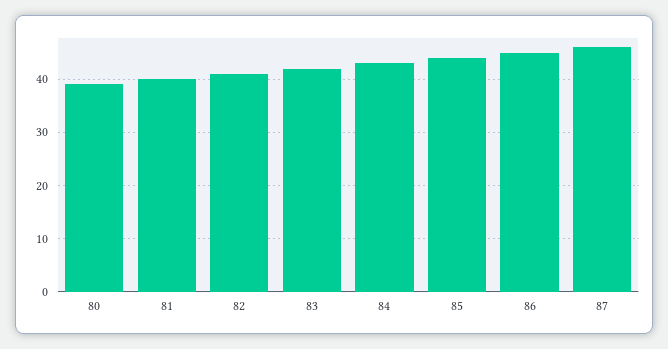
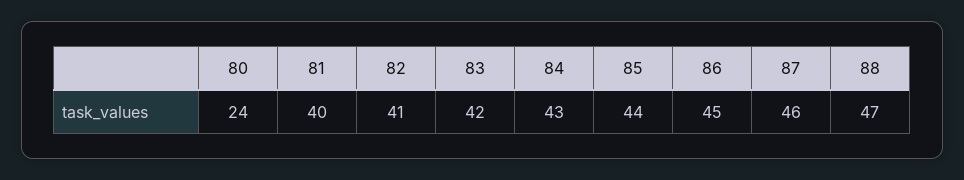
  {
-   "80": 40,
+   "80": 24,
    "81": 40,
    "82": 41,
    "83": 42,
    "84": 43,
    "85": 44,
    "86": 45,
-   "87": 46
+   "87": 46,
+   "88": 47
  }

